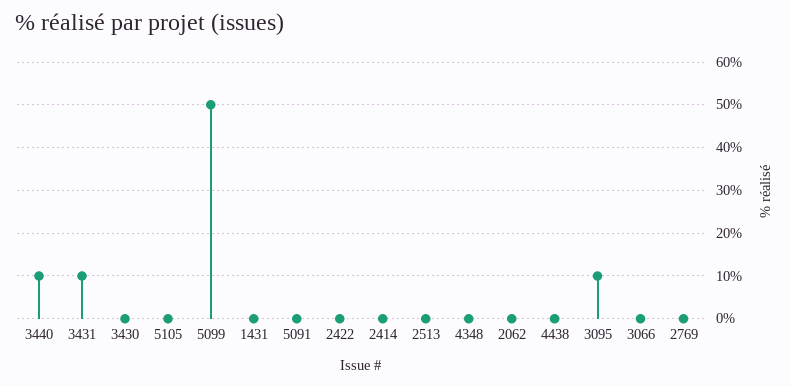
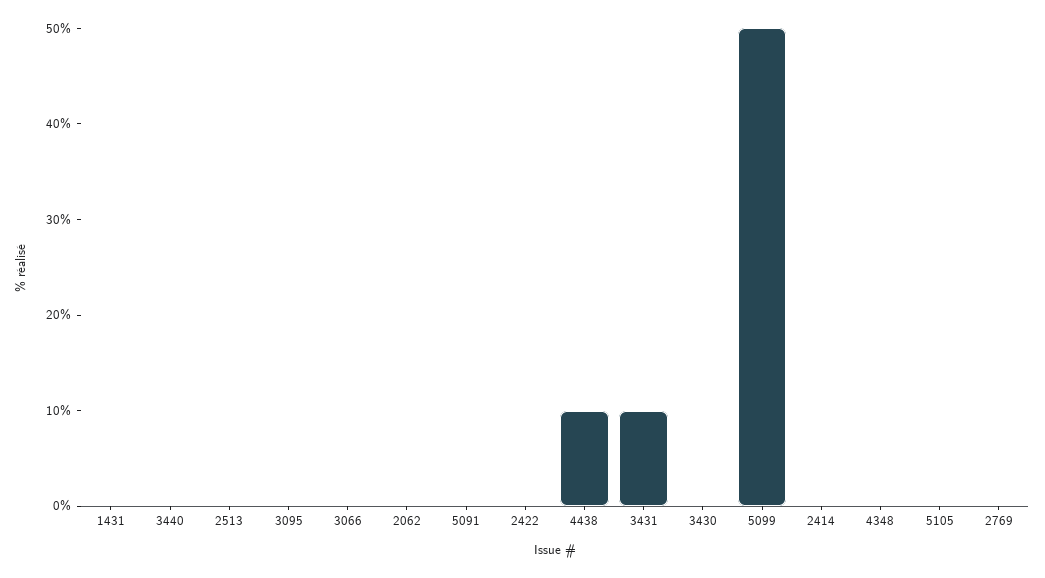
  {
-   "3440": 10,
+   "3440": 0,
    "3431": 10,
    "3430": 0,
    "5105": 0,
    "5099": 50,
    "1431": 0,
    "5091": 0,
    "2422": 0,
    "2414": 0,
    "2513": 0,
    "4348": 0,
    "2062": 0,
-   "4438": 0,
+   "4438": 10,
-   "3095": 10,
+   "3095": 0,
    "3066": 0,
    "2769": 0
  }

